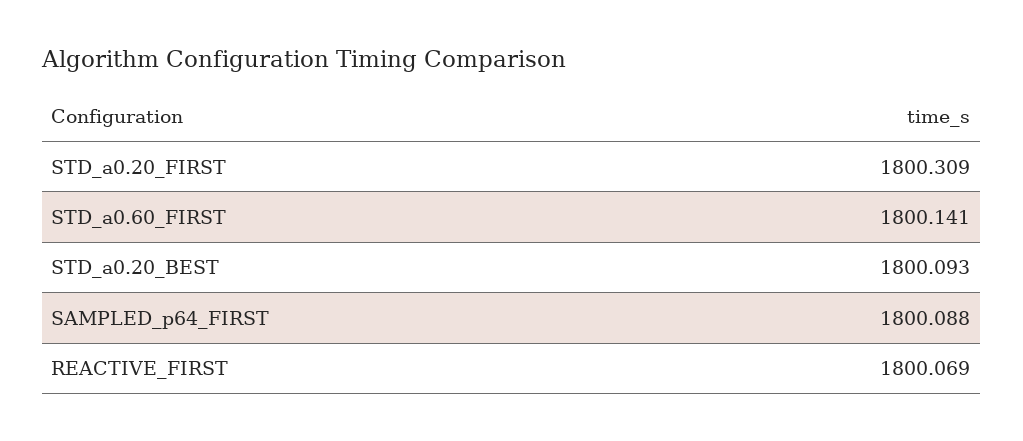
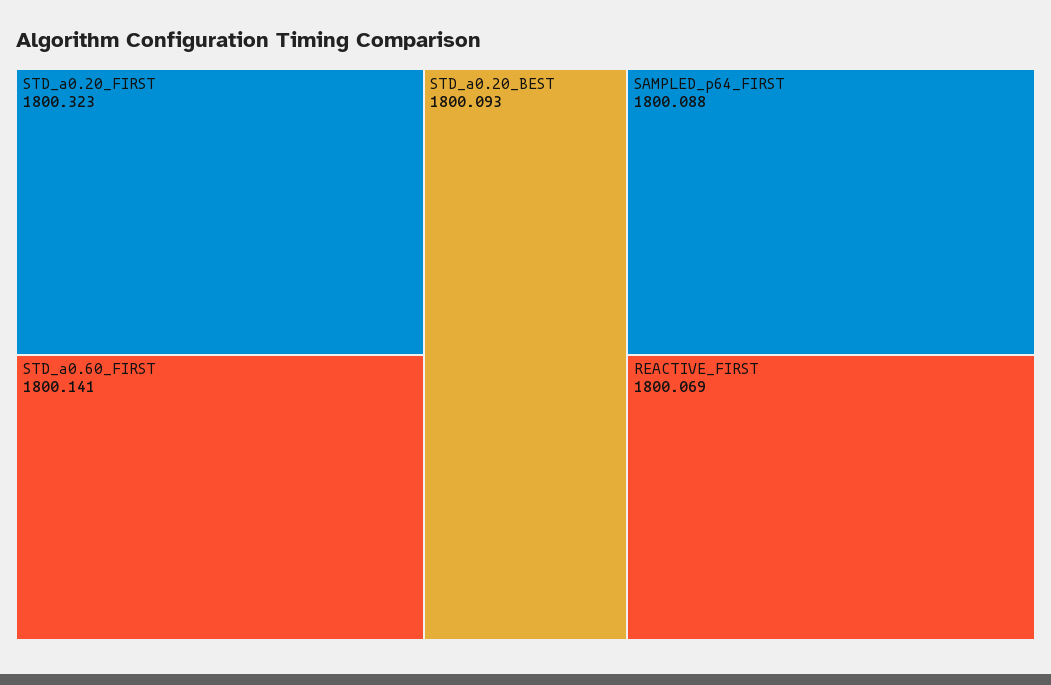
  {
-   "STD_a0.20_FIRST": 1800.309,
+   "STD_a0.20_FIRST": 1800.323,
    "STD_a0.60_FIRST": 1800.141,
    "STD_a0.20_BEST": 1800.093,
    "SAMPLED_p64_FIRST": 1800.088,
    "REACTIVE_FIRST": 1800.069
  }

